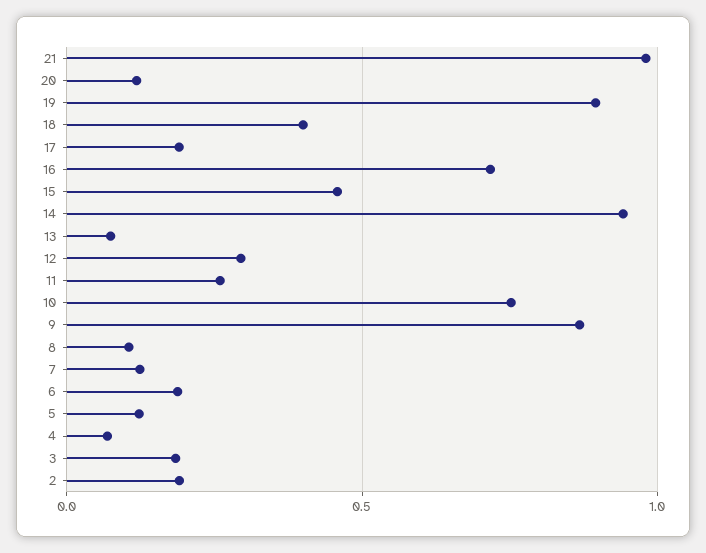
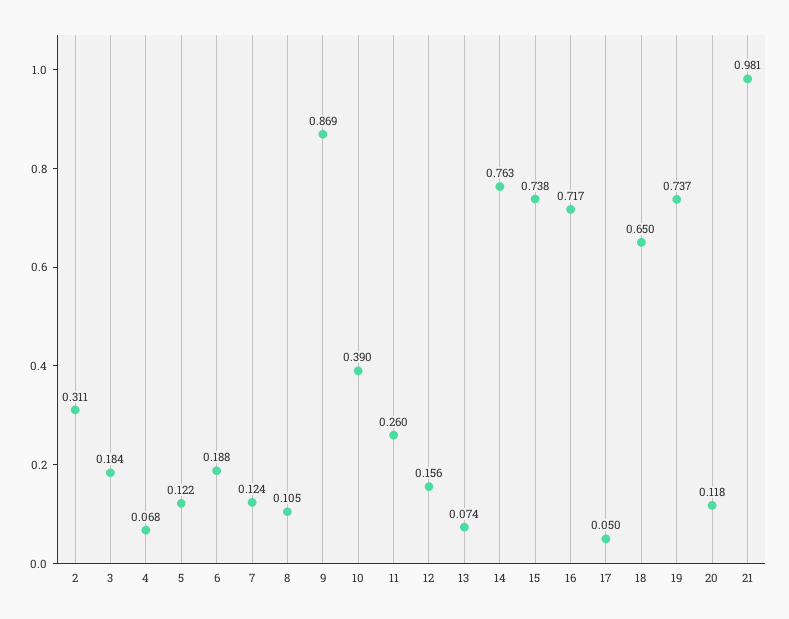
  {
    "21": 0.981,
    "20": 0.118,
-   "19": 0.9,
+   "19": 0.737,
-   "18": 0.4,
+   "18": 0.65,
-   "17": 0.2,
+   "17": 0.05,
    "16": 0.717,
-   "15": 0.45,
+   "15": 0.738,
-   "14": 0.95,
+   "14": 0.763,
    "13": 0.074,
-   "12": 0.3,
+   "12": 0.156,
    "11": 0.26,
-   "10": 0.75,
+   "10": 0.39,
    "9": 0.869,
    "8": 0.105,
    "7": 0.124,
    "6": 0.188,
    "5": 0.122,
    "4": 0.068,
    "3": 0.184,
-   "2": 0.2
+   "2": 0.311
  }

